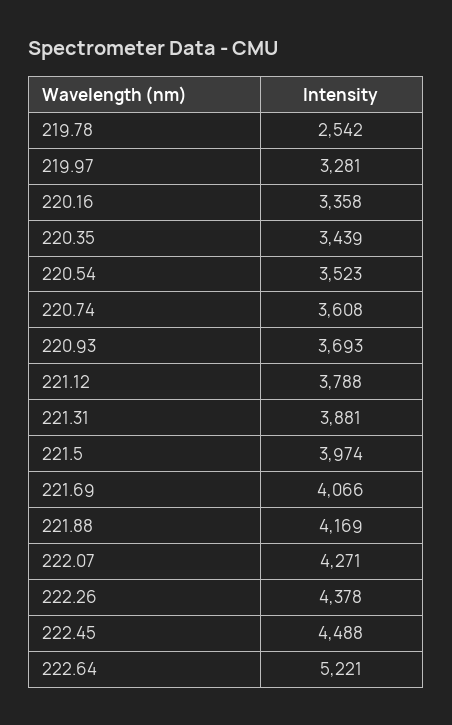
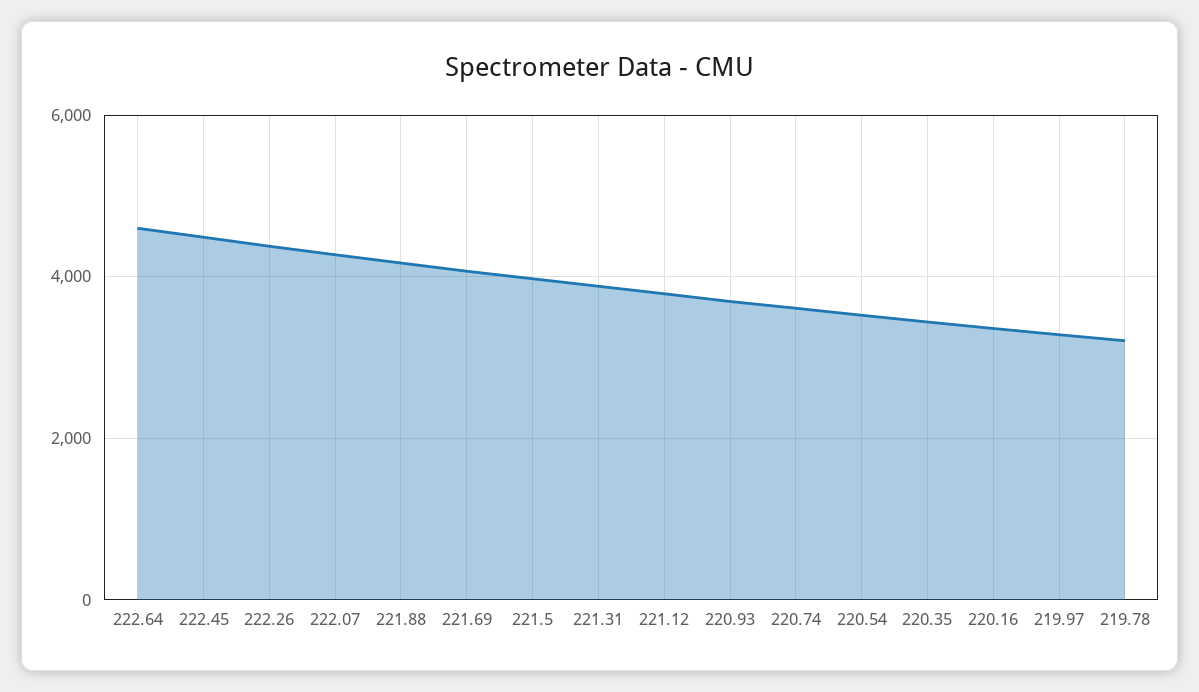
  {
-   "219.78": 2542,
+   "219.78": 3200,
    "219.97": 3281,
    "220.16": 3358,
    "220.35": 3439,
    "220.54": 3523,
    "220.74": 3608,
    "220.93": 3693,
    "221.12": 3788,
    "221.31": 3881,
    "221.5": 3974,
    "221.69": 4066,
    "221.88": 4169,
    "222.07": 4271,
    "222.26": 4378,
    "222.45": 4488,
-   "222.64": 5221
+   "222.64": 4600
  }

